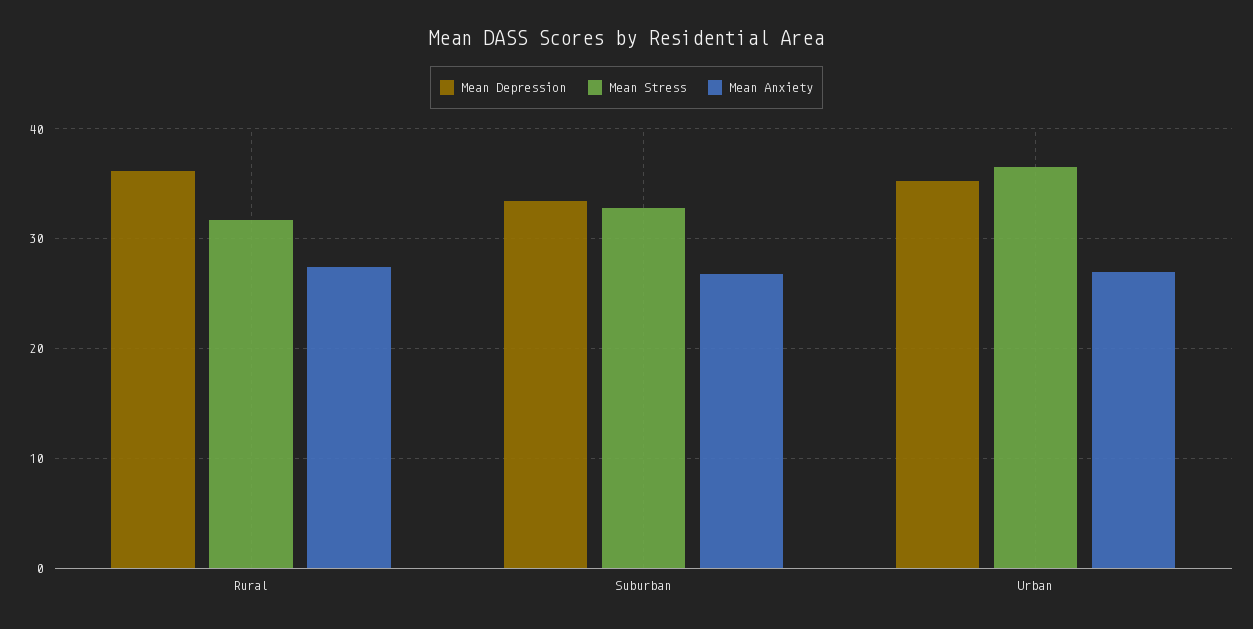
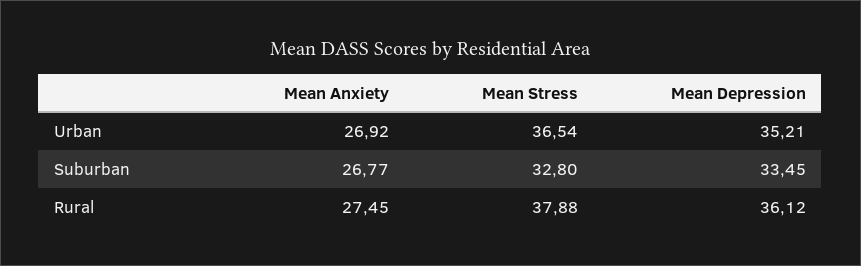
  {
    "Mean Depression": {
      "Rural": 36.12,
      "Suburban": 33.45,
      "Urban": 35.21
    },
    "Mean Stress": {
-     "Rural": 32,
+     "Rural": 37.88,
      "Suburban": 32.8,
      "Urban": 36.54
    },
    "Mean Anxiety": {
      "Rural": 27.45,
      "Suburban": 26.77,
      "Urban": 26.92
    }
  }

